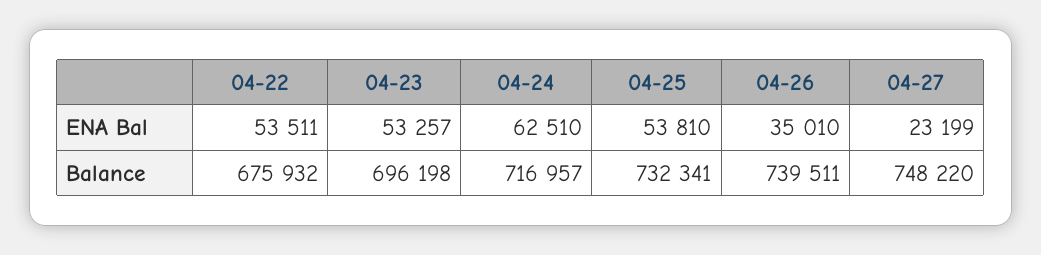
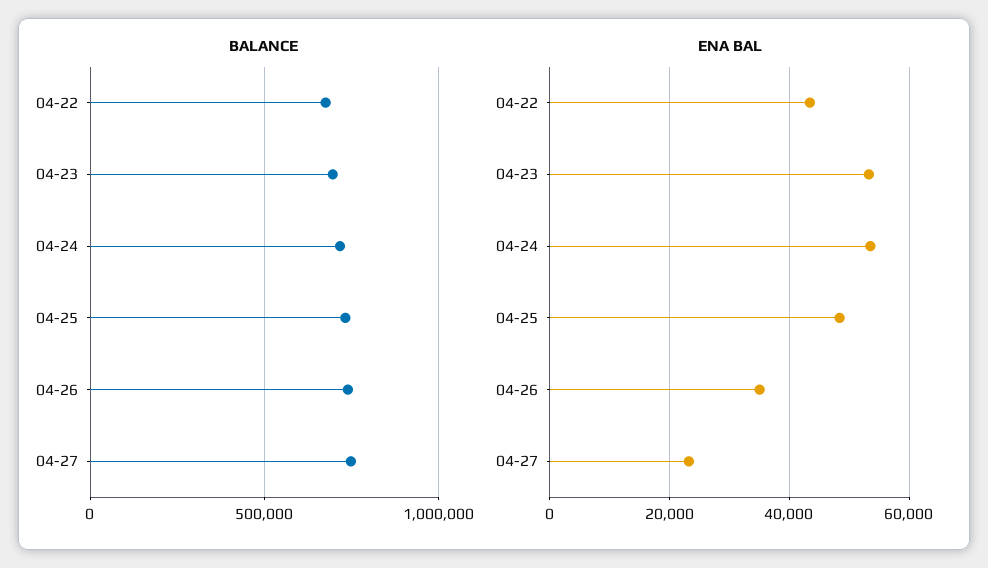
  {
    "ENA Bal": {
-     "04-22": 53511,
+     "04-22": 44000,
      "04-23": 53257,
-     "04-24": 62510,
+     "04-24": 54000,
-     "04-25": 53810,
+     "04-25": 48000,
      "04-26": 35010,
      "04-27": 23199
    },
    "Balance": {
      "04-22": 675932,
      "04-23": 696198,
      "04-24": 716957,
      "04-25": 732341,
      "04-26": 739511,
      "04-27": 748220
    }
  }

